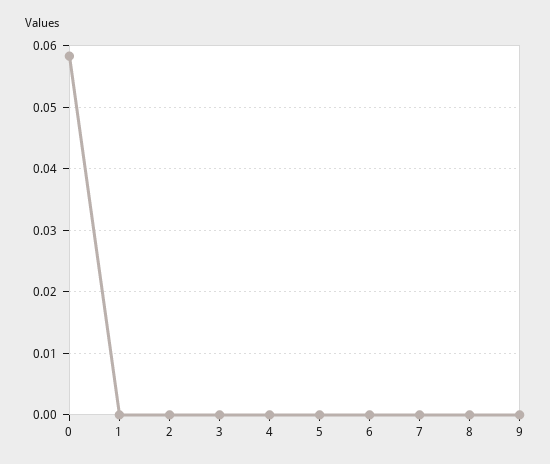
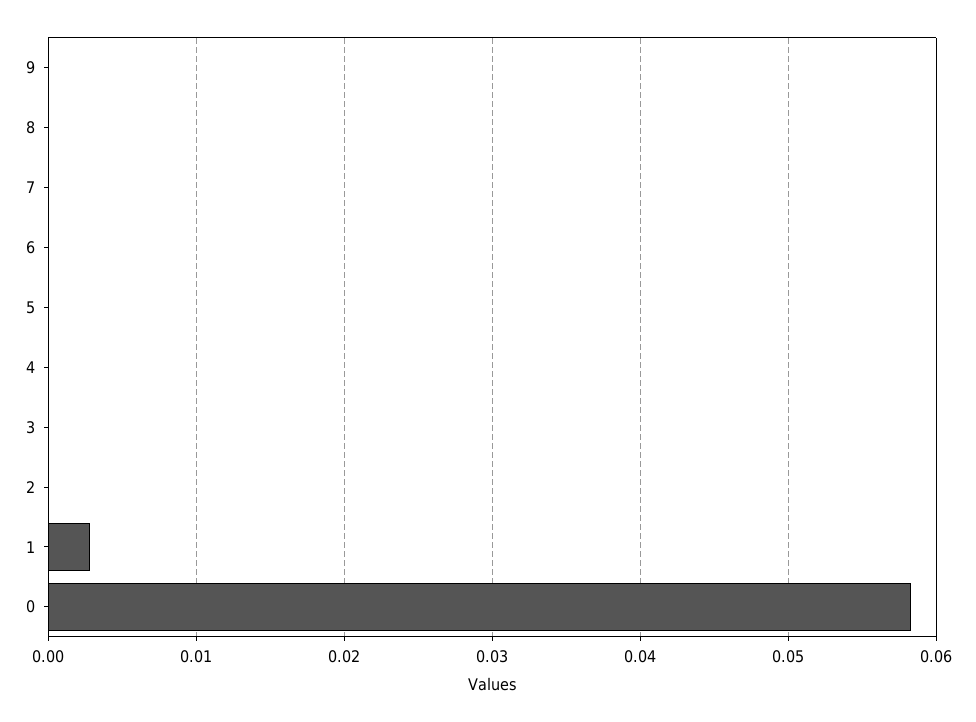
  {
    "0": 0.058,
-   "1": 0,
+   "1": 0.003,
    "2": 0,
    "3": 0,
    "4": 0,
    "5": 0,
    "6": 0,
    "7": 0,
    "8": 0,
    "9": 0
  }

